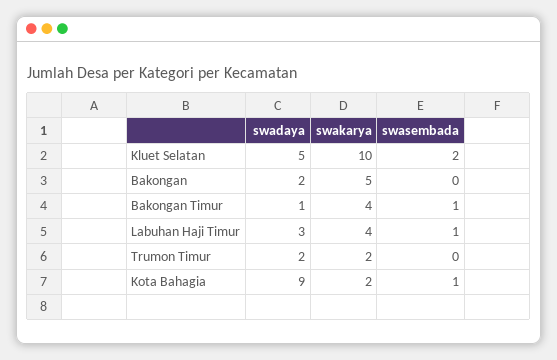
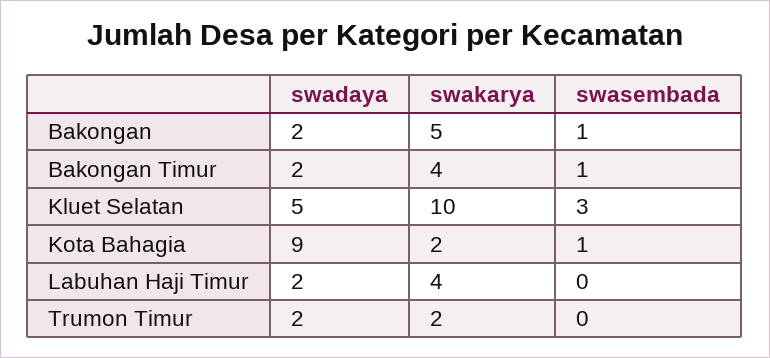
  {
    "swadaya": {
      "Kluet Selatan": 5,
      "Bakongan": 2,
-     "Bakongan Timur": 1,
+     "Bakongan Timur": 2,
-     "Labuhan Haji Timur": 3,
+     "Labuhan Haji Timur": 2,
      "Trumon Timur": 2,
      "Kota Bahagia": 9
    },
    "swakarya": {
      "Kluet Selatan": 10,
      "Bakongan": 5,
      "Bakongan Timur": 4,
      "Labuhan Haji Timur": 4,
      "Trumon Timur": 2,
      "Kota Bahagia": 2
    },
    "swasembada": {
-     "Kluet Selatan": 2,
+     "Kluet Selatan": 3,
-     "Bakongan": 0,
+     "Bakongan": 1,
      "Bakongan Timur": 1,
-     "Labuhan Haji Timur": 1,
+     "Labuhan Haji Timur": 0,
      "Trumon Timur": 0,
      "Kota Bahagia": 1
    }
  }

